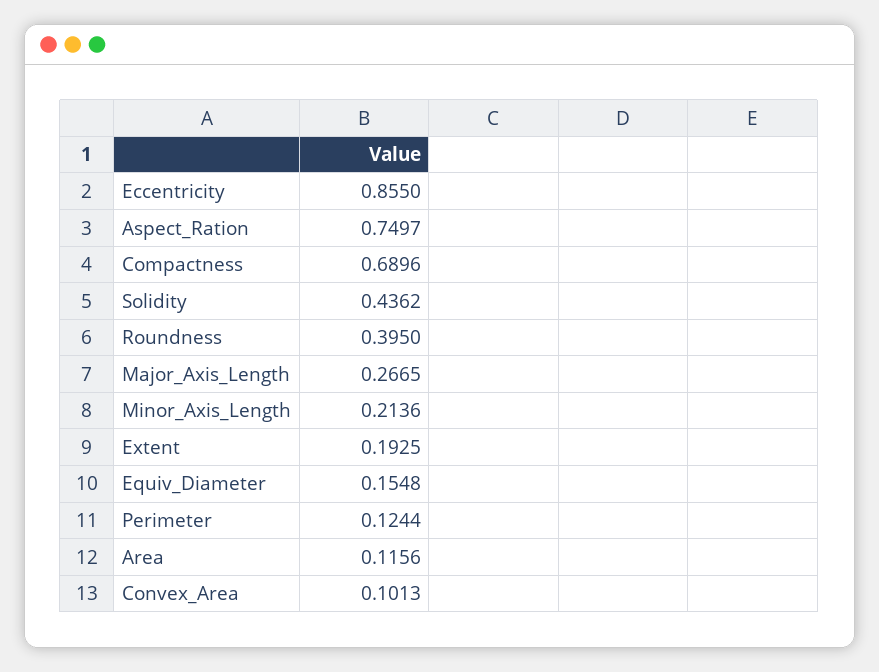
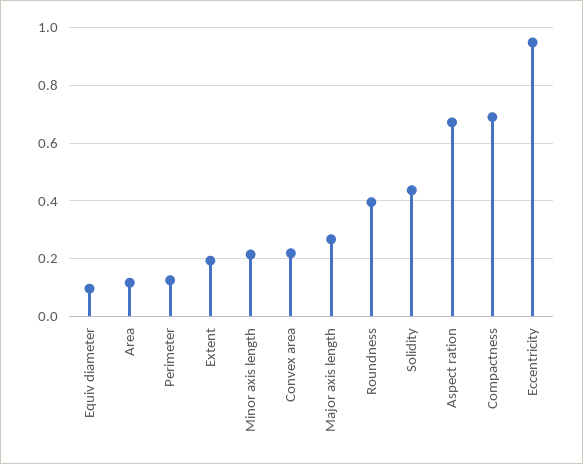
  {
-   "Eccentricity": 0.855,
+   "Eccentricity": 0.95,
-   "Aspect_Ration": 0.7497,
+   "Aspect_Ration": 0.675,
    "Compactness": 0.6896,
    "Solidity": 0.4362,
    "Roundness": 0.395,
    "Major_Axis_Length": 0.2665,
    "Minor_Axis_Length": 0.2136,
    "Extent": 0.1925,
-   "Equiv_Diameter": 0.1548,
+   "Equiv_Diameter": 0.1,
    "Perimeter": 0.1244,
    "Area": 0.1156,
-   "Convex_Area": 0.1013
+   "Convex_Area": 0.225
  }

